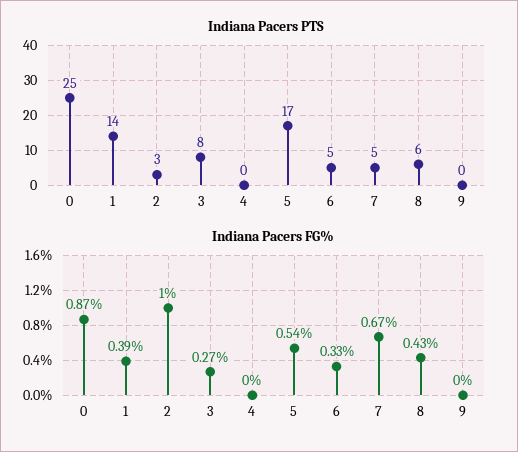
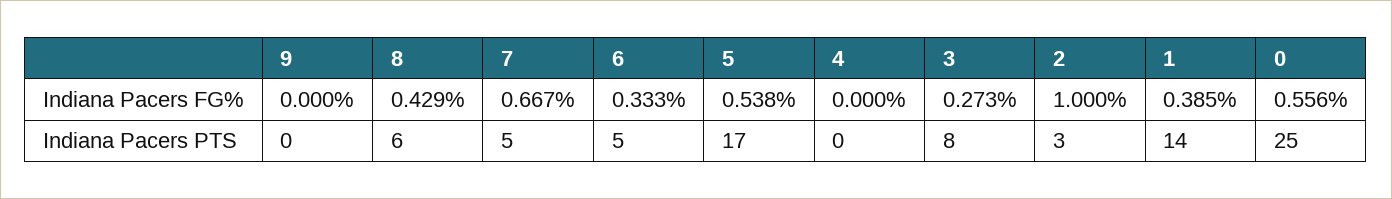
  {
    "Indiana Pacers PTS": {
      "0": 25,
      "1": 14,
      "2": 3,
      "3": 8,
      "4": 0,
      "5": 17,
      "6": 5,
      "7": 5,
      "8": 6,
      "9": 0
    },
    "Indiana Pacers FG%": {
-     "0": 0.87,
+     "0": 0.556,
      "1": 0.385,
      "2": 1,
      "3": 0.273,
      "4": 0,
      "5": 0.538,
      "6": 0.333,
      "7": 0.667,
      "8": 0.429,
      "9": 0
    }
  }

